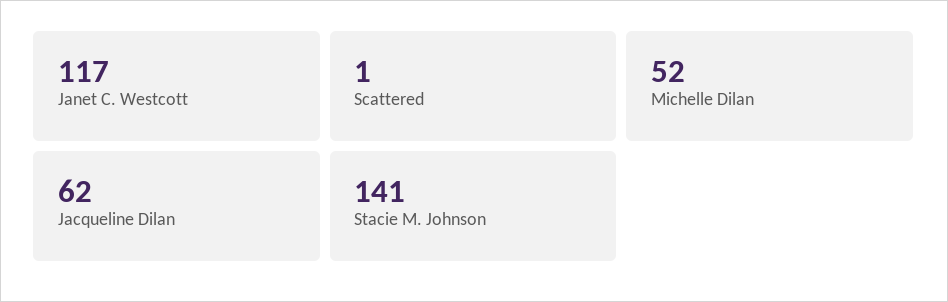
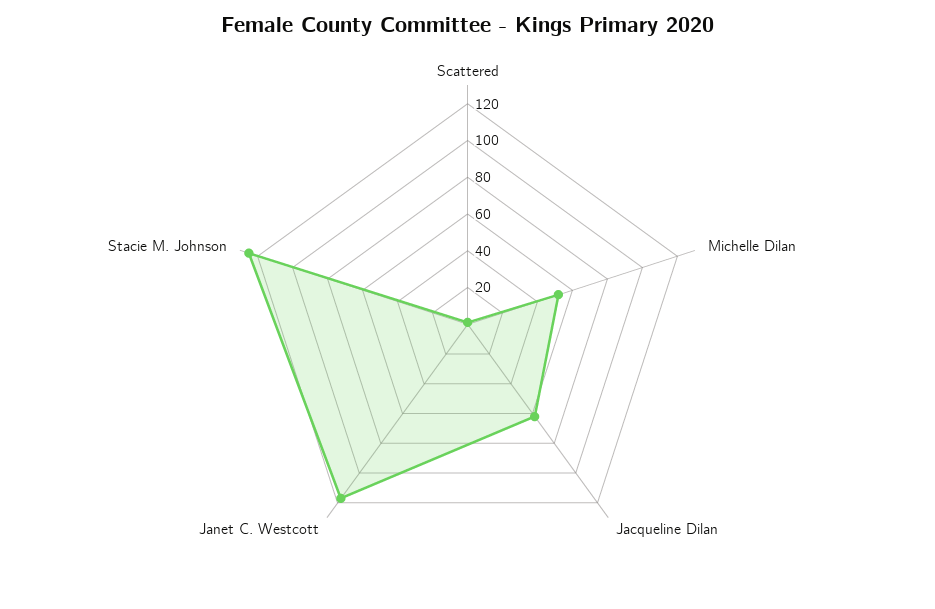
  {
    "Janet C. Westcott": 117,
    "Scattered": 1,
    "Michelle Dilan": 52,
    "Jacqueline Dilan": 62,
-   "Stacie M. Johnson": 141
+   "Stacie M. Johnson": 125
  }

